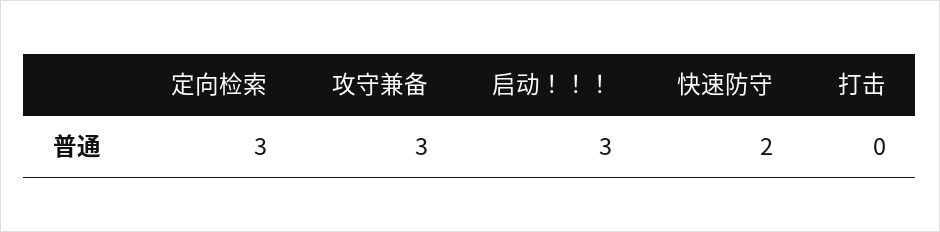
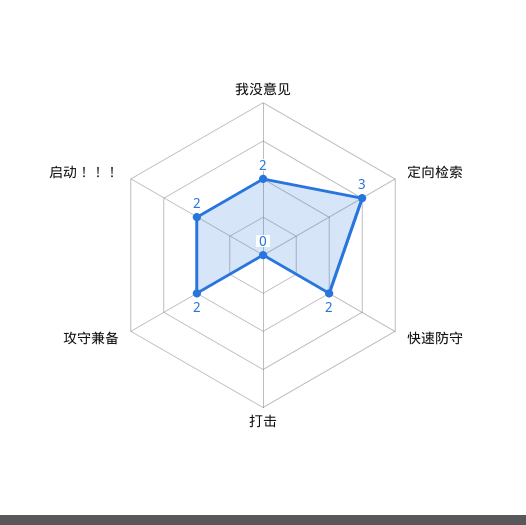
  {
    "定向检索": 3,
-   "攻守兼备": 3,
+   "攻守兼备": 2,
-   "启动！！！": 3,
+   "启动！！！": 2,
    "快速防守": 2,
-   "打击": 0
+   "打击": 0,
+   "我没意见": 2
  }

